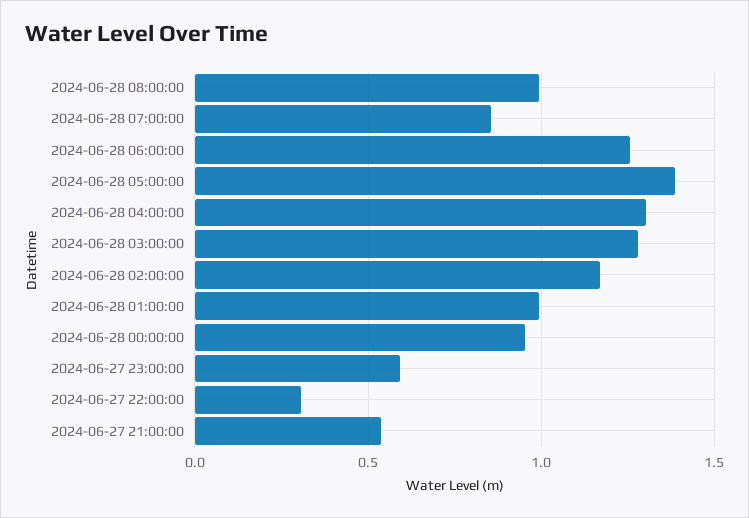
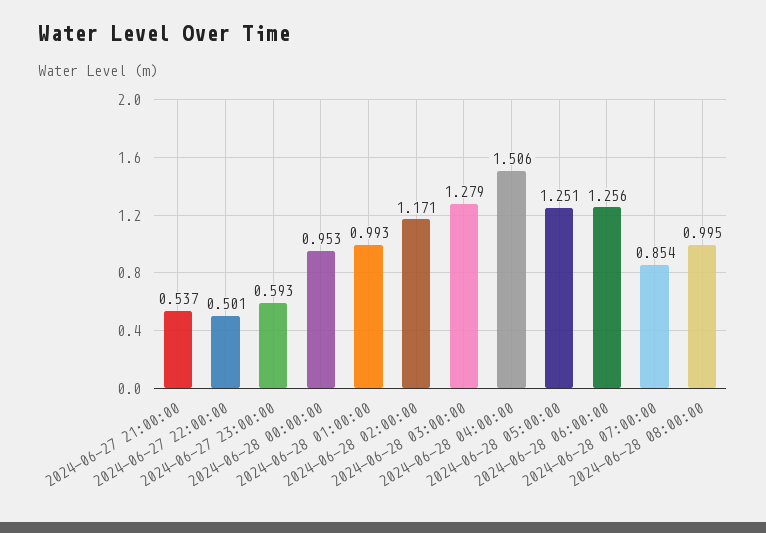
  {
    "2024-06-28 08:00:00": 0.995,
    "2024-06-28 07:00:00": 0.854,
    "2024-06-28 06:00:00": 1.256,
-   "2024-06-28 05:00:00": 1.4,
+   "2024-06-28 05:00:00": 1.251,
-   "2024-06-28 04:00:00": 1.3,
+   "2024-06-28 04:00:00": 1.506,
    "2024-06-28 03:00:00": 1.279,
    "2024-06-28 02:00:00": 1.171,
    "2024-06-28 01:00:00": 0.993,
    "2024-06-28 00:00:00": 0.953,
    "2024-06-27 23:00:00": 0.593,
-   "2024-06-27 22:00:00": 0.3,
+   "2024-06-27 22:00:00": 0.501,
    "2024-06-27 21:00:00": 0.537
  }

